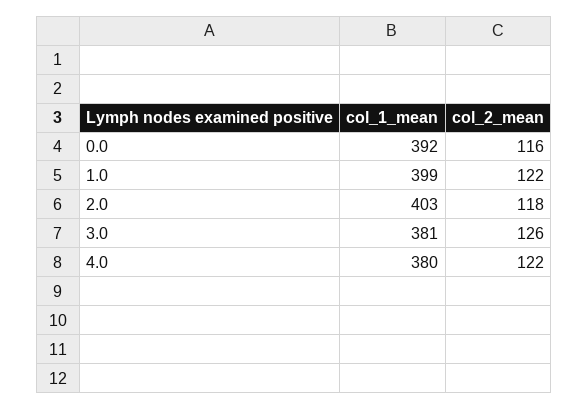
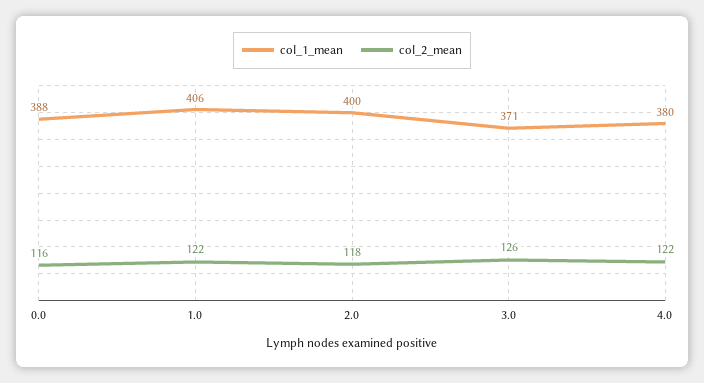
  {
    "col_1_mean": {
-     "0.0": 392,
+     "0.0": 388,
-     "1.0": 399,
+     "1.0": 406,
-     "2.0": 403,
+     "2.0": 400,
-     "3.0": 381,
+     "3.0": 371,
      "4.0": 380
    },
    "col_2_mean": {
      "0.0": 116,
      "1.0": 122,
      "2.0": 118,
      "3.0": 126,
      "4.0": 122
    }
  }

